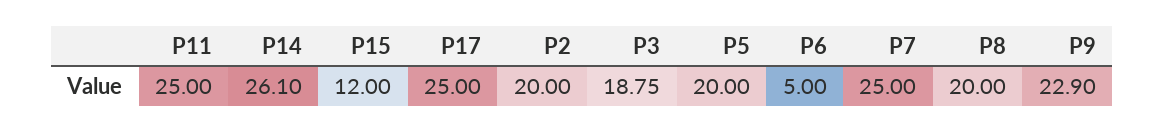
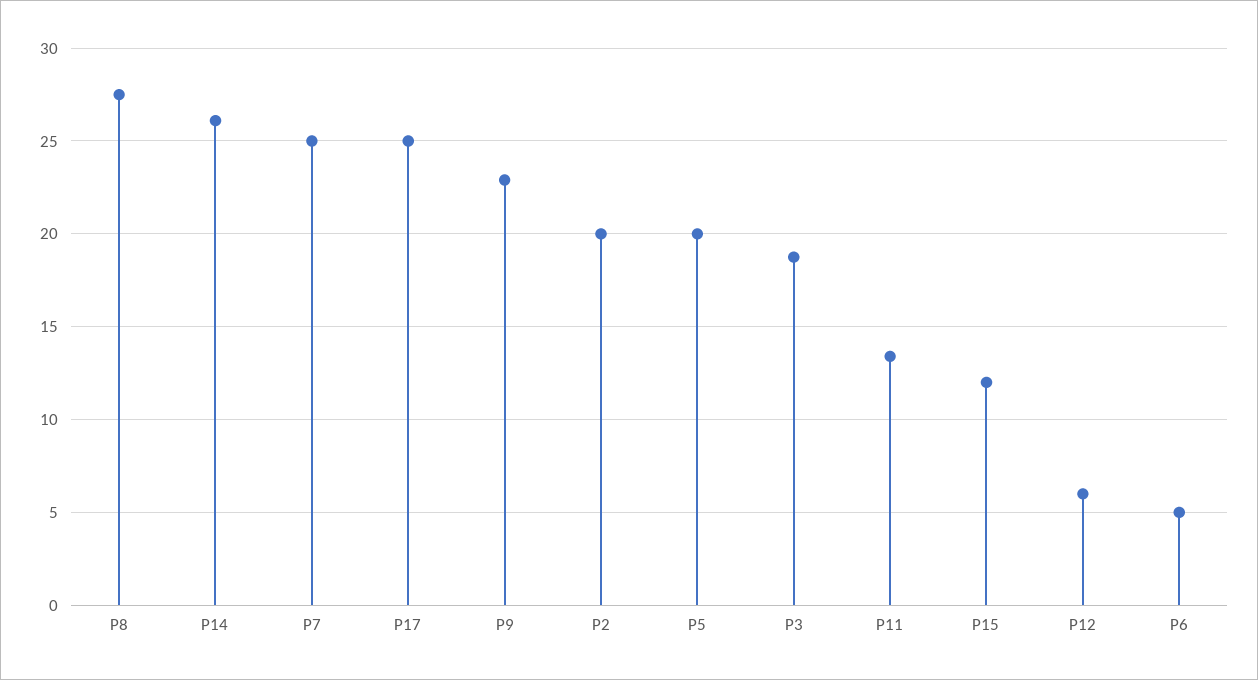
  {
-   "P11": 25,
+   "P11": 13.5,
    "P14": 26.1,
    "P15": 12,
    "P17": 25,
    "P2": 20,
    "P3": 18.75,
    "P5": 20,
    "P6": 5,
    "P7": 25,
-   "P8": 20,
+   "P8": 27.5,
-   "P9": 22.9
+   "P9": 22.9,
+   "P12": 6
  }

